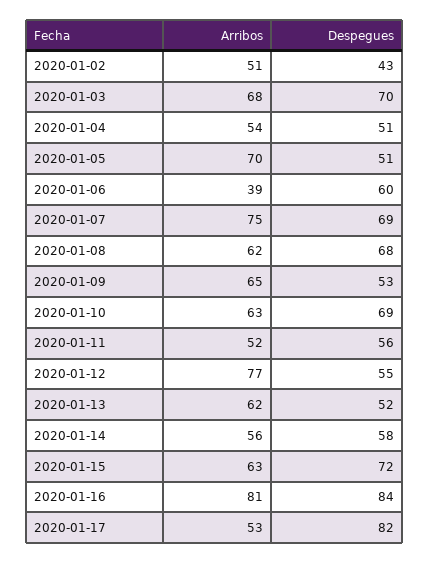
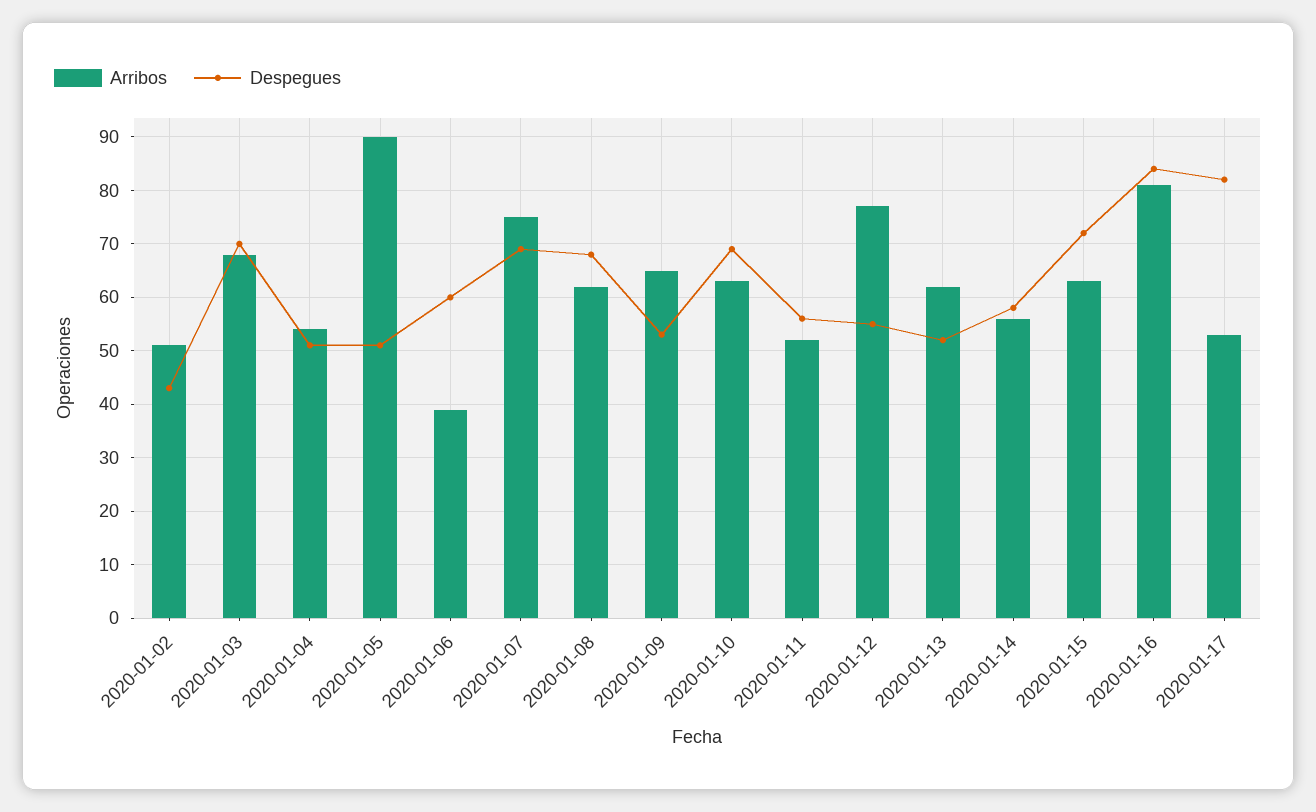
  {
    "Arribos": {
      "2020-01-02": 51,
      "2020-01-03": 68,
      "2020-01-04": 54,
-     "2020-01-05": 70,
+     "2020-01-05": 90,
      "2020-01-06": 39,
      "2020-01-07": 75,
      "2020-01-08": 62,
      "2020-01-09": 65,
      "2020-01-10": 63,
      "2020-01-11": 52,
      "2020-01-12": 77,
      "2020-01-13": 62,
      "2020-01-14": 56,
      "2020-01-15": 63,
      "2020-01-16": 81,
      "2020-01-17": 53
    },
    "Despegues": {
      "2020-01-02": 43,
      "2020-01-03": 70,
      "2020-01-04": 51,
      "2020-01-05": 51,
      "2020-01-06": 60,
      "2020-01-07": 69,
      "2020-01-08": 68,
      "2020-01-09": 53,
      "2020-01-10": 69,
      "2020-01-11": 56,
      "2020-01-12": 55,
      "2020-01-13": 52,
      "2020-01-14": 58,
      "2020-01-15": 72,
      "2020-01-16": 84,
      "2020-01-17": 82
    }
  }

